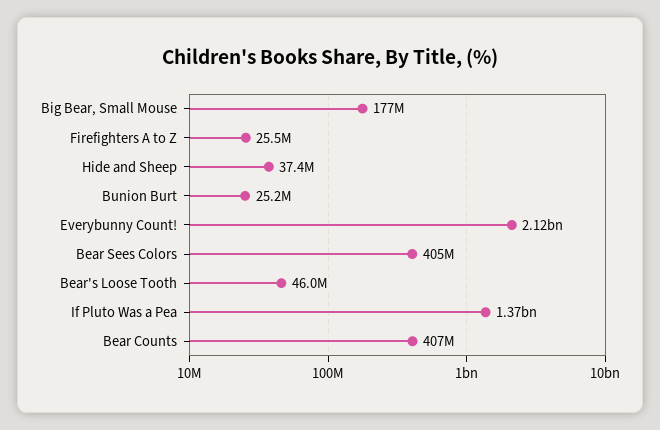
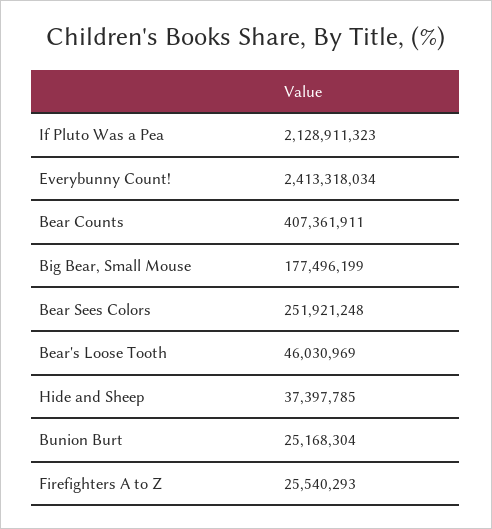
  {
    "Big Bear, Small Mouse": 177496199,
    "Firefighters A to Z": 25540293,
    "Hide and Sheep": 37397785,
    "Bunion Burt": 25168304,
-   "Everybunny Count!": 2120000000,
+   "Everybunny Count!": 2413318034,
-   "Bear Sees Colors": 405000000,
+   "Bear Sees Colors": 251921248,
    "Bear's Loose Tooth": 46030969,
-   "If Pluto Was a Pea": 1370000000,
+   "If Pluto Was a Pea": 2128911323,
    "Bear Counts": 407361911
  }

